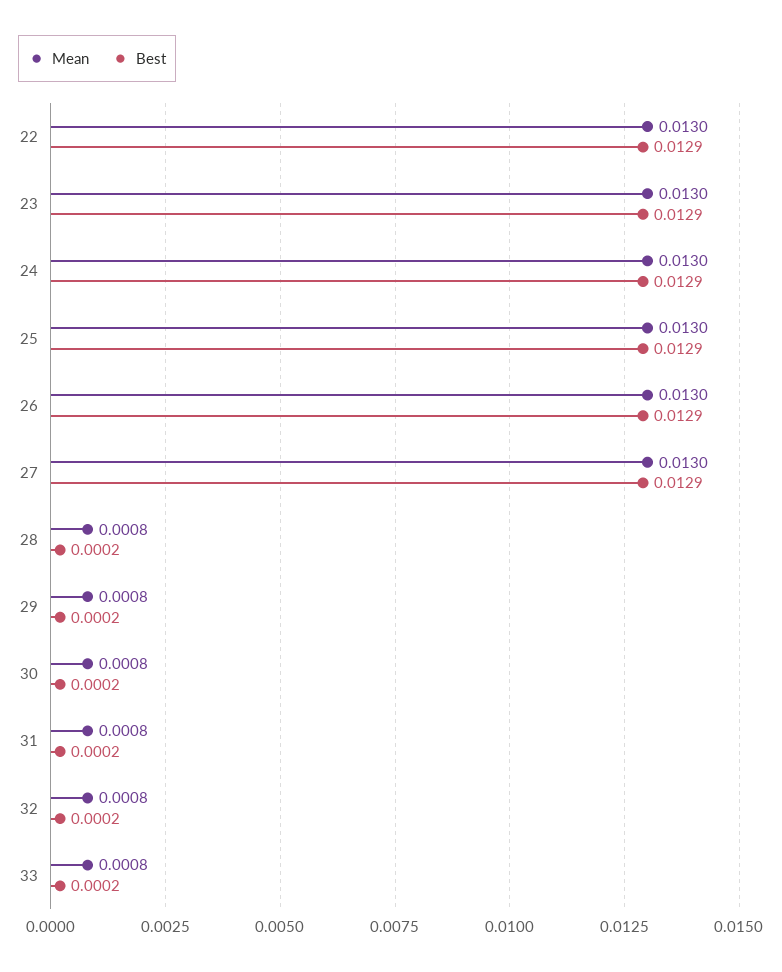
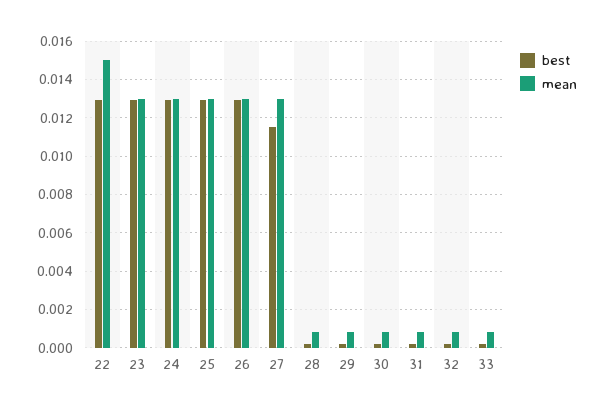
  {
    "Mean": {
-     "22": 0.013,
+     "22": 0.015,
      "23": 0.013,
      "24": 0.013,
      "25": 0.013,
      "26": 0.013,
      "27": 0.013,
      "28": 0.0008,
      "29": 0.0008,
      "30": 0.0008,
      "31": 0.0008,
      "32": 0.0008,
      "33": 0.0008
    },
    "Best": {
      "22": 0.0129,
      "23": 0.0129,
      "24": 0.0129,
      "25": 0.0129,
      "26": 0.0129,
-     "27": 0.0129,
+     "27": 0.0115,
      "28": 0.0002,
      "29": 0.0002,
      "30": 0.0002,
      "31": 0.0002,
      "32": 0.0002,
      "33": 0.0002
    }
  }

